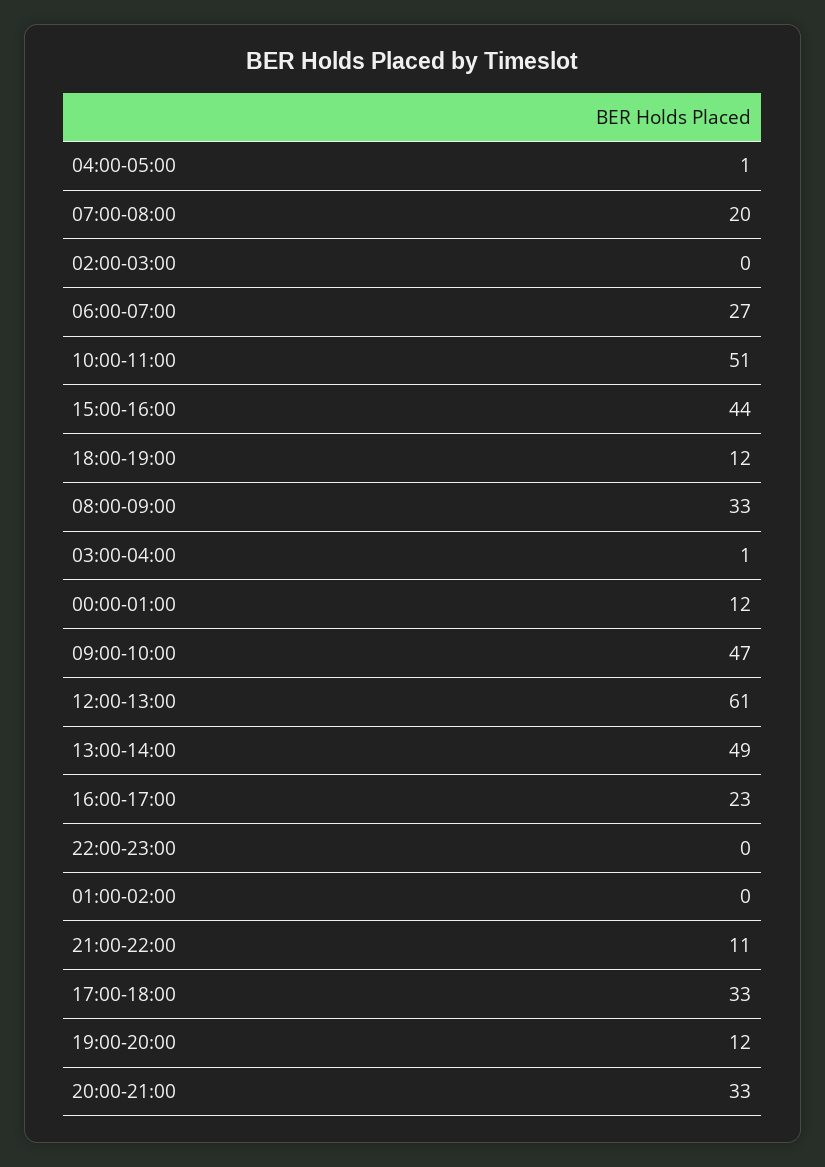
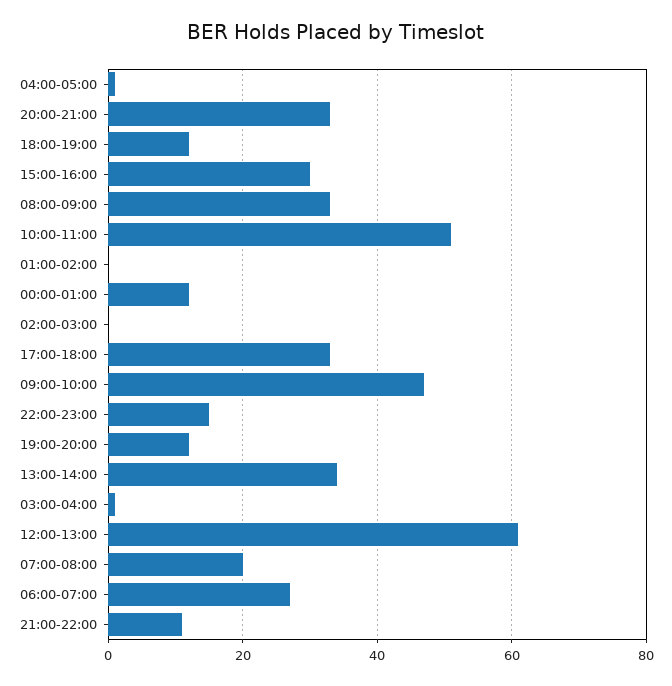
  {
    "04:00-05:00": 1,
    "07:00-08:00": 20,
    "02:00-03:00": 0,
    "06:00-07:00": 27,
    "10:00-11:00": 51,
-   "15:00-16:00": 44,
+   "15:00-16:00": 30,
    "18:00-19:00": 12,
    "08:00-09:00": 33,
    "03:00-04:00": 1,
    "00:00-01:00": 12,
    "09:00-10:00": 47,
    "12:00-13:00": 61,
-   "13:00-14:00": 49,
+   "13:00-14:00": 35,
-   "16:00-17:00": 23,
-   "22:00-23:00": 0,
+   "22:00-23:00": 15,
    "01:00-02:00": 0,
    "21:00-22:00": 11,
    "17:00-18:00": 33,
    "19:00-20:00": 12,
    "20:00-21:00": 33
  }

